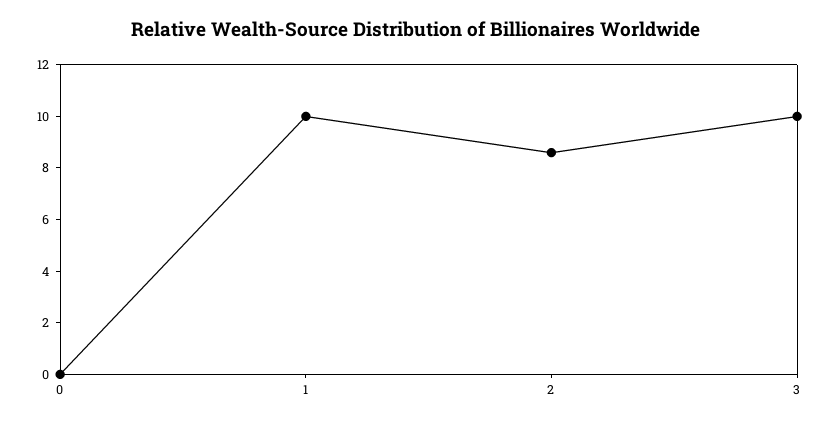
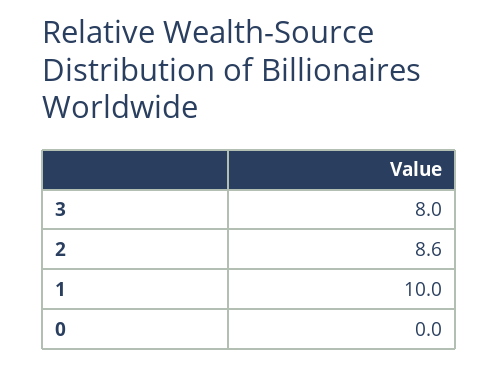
  {
    "0": 0,
    "1": 10,
    "2": 8.6,
-   "3": 10
+   "3": 8
  }

